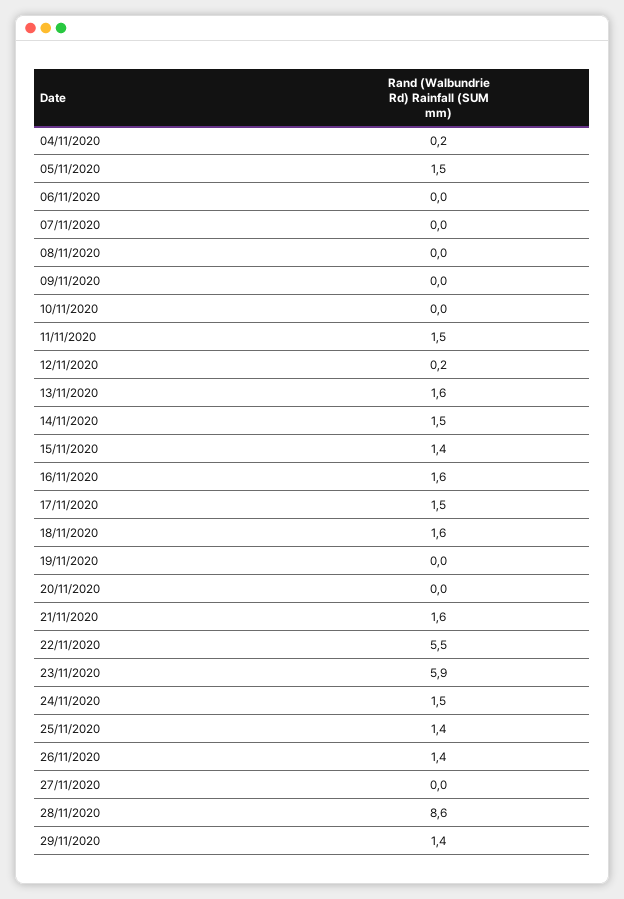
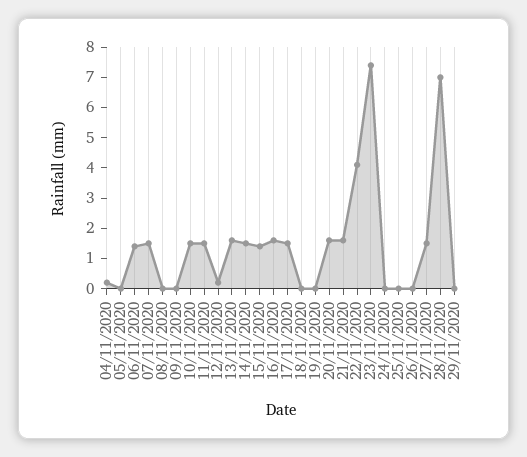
  {
    "04/11/2020": 0.2,
-   "05/11/2020": 1.5,
+   "05/11/2020": 0,
-   "06/11/2020": 0,
+   "06/11/2020": 1.5,
-   "07/11/2020": 0,
+   "07/11/2020": 1.5,
    "08/11/2020": 0,
    "09/11/2020": 0,
-   "10/11/2020": 0,
+   "10/11/2020": 1.5,
    "11/11/2020": 1.5,
    "12/11/2020": 0.2,
    "13/11/2020": 1.6,
    "14/11/2020": 1.5,
    "15/11/2020": 1.4,
    "16/11/2020": 1.6,
    "17/11/2020": 1.5,
-   "18/11/2020": 1.6,
+   "18/11/2020": 0,
    "19/11/2020": 0,
-   "20/11/2020": 0,
+   "20/11/2020": 1.5,
    "21/11/2020": 1.6,
-   "22/11/2020": 5.5,
+   "22/11/2020": 4,
-   "23/11/2020": 5.9,
+   "23/11/2020": 7.5,
-   "24/11/2020": 1.5,
+   "24/11/2020": 0,
-   "25/11/2020": 1.4,
+   "25/11/2020": 0,
-   "26/11/2020": 1.4,
+   "26/11/2020": 0,
-   "27/11/2020": 0,
+   "27/11/2020": 1.5,
-   "28/11/2020": 8.6,
+   "28/11/2020": 7,
-   "29/11/2020": 1.4
+   "29/11/2020": 0
  }

